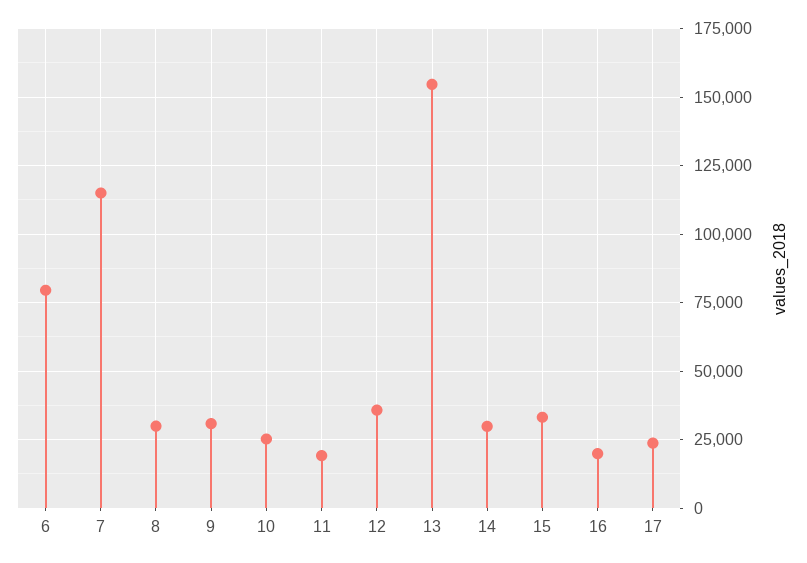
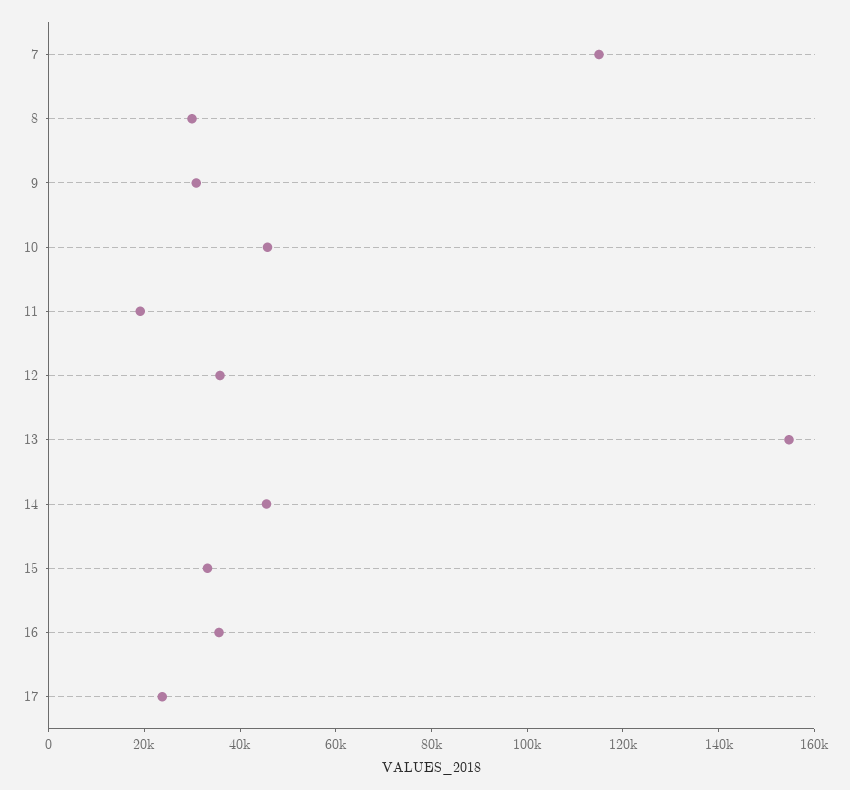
  {
-   "6": 80000,
    "7": 115000,
    "8": 30000,
    "9": 30000,
-   "10": 25000,
+   "10": 45000,
    "11": 20000,
    "12": 35000,
    "13": 155000,
-   "14": 30000,
+   "14": 45000,
    "15": 32500,
-   "16": 20000,
+   "16": 35000,
    "17": 22500
  }

